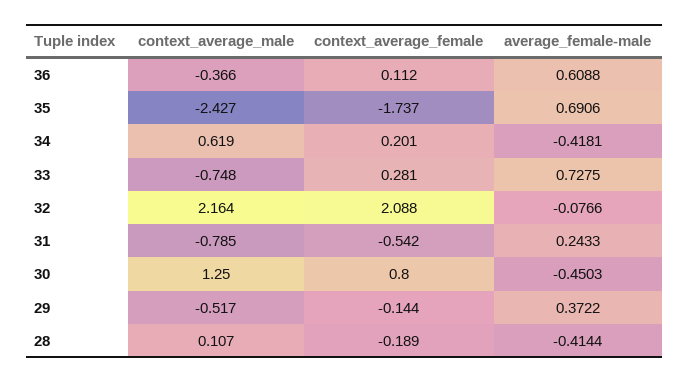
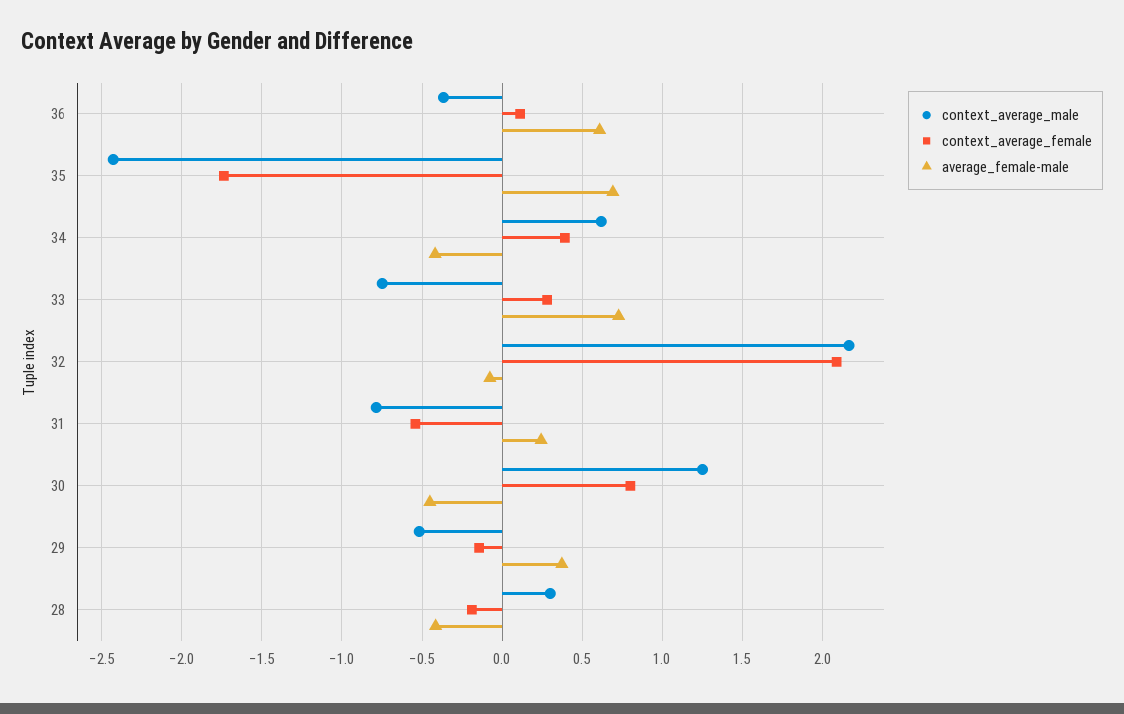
  {
    "context_average_male": {
      "36": -0.366,
      "35": -2.427,
      "34": 0.619,
      "33": -0.748,
      "32": 2.164,
      "31": -0.785,
      "30": 1.25,
      "29": -0.517,
-     "28": 0.107
+     "28": 0.3
    },
    "context_average_female": {
      "36": 0.112,
      "35": -1.737,
-     "34": 0.201,
+     "34": 0.4,
      "33": 0.281,
      "32": 2.088,
      "31": -0.542,
      "30": 0.8,
      "29": -0.144,
      "28": -0.189
    },
    "average_female-male": {
      "36": 0.6088,
      "35": 0.6906,
      "34": -0.4181,
      "33": 0.7275,
      "32": -0.0766,
      "31": 0.2433,
      "30": -0.4503,
      "29": 0.3722,
      "28": -0.4144
    }
  }

